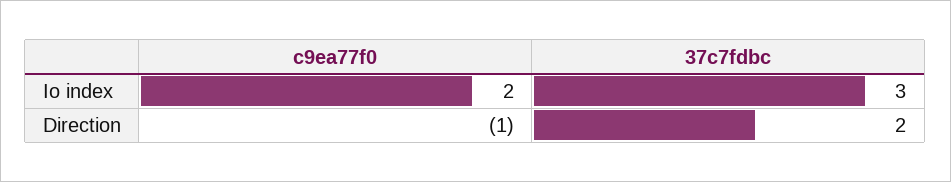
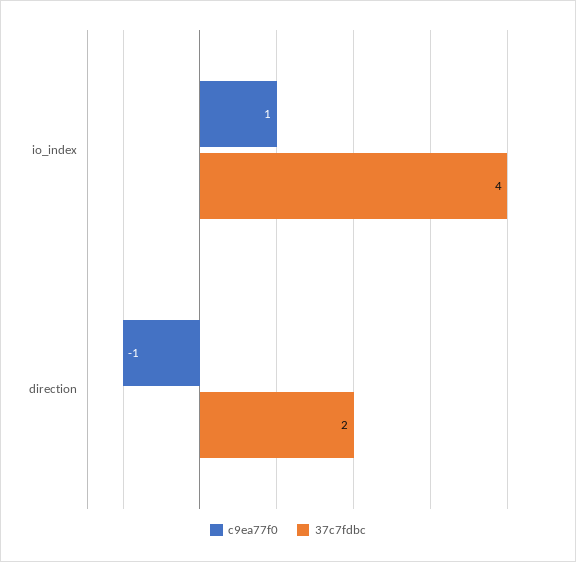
  {
    "c9ea77f0": {
-     "Io index": 2,
+     "Io index": 1,
      "Direction": -1
    },
    "37c7fdbc": {
-     "Io index": 3,
+     "Io index": 4,
      "Direction": 2
    }
  }

